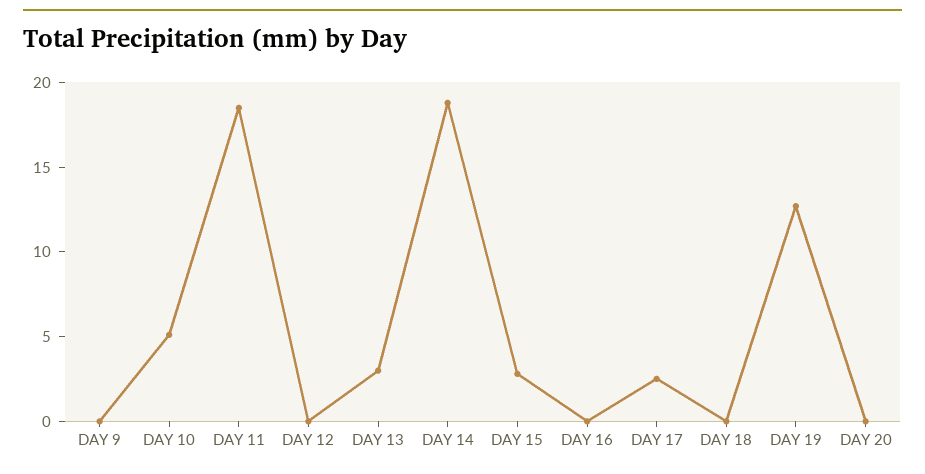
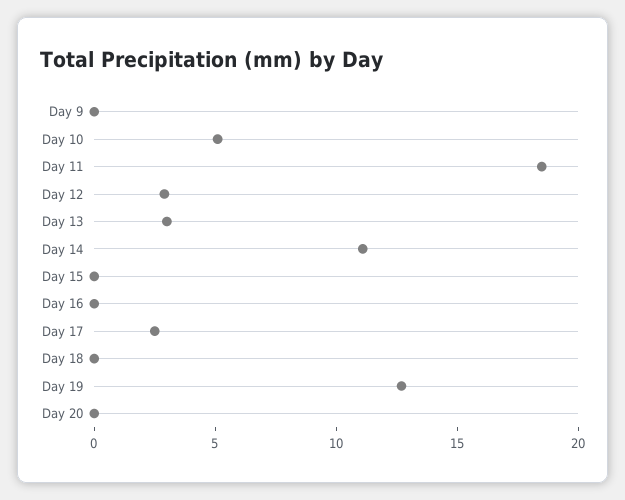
  {
    "DAY 9": 0,
    "DAY 10": 5,
    "DAY 11": 19,
-   "DAY 12": 0,
+   "DAY 12": 3,
    "DAY 13": 3,
-   "DAY 14": 19,
+   "DAY 14": 11,
-   "DAY 15": 3,
+   "DAY 15": 0,
    "DAY 16": 0,
    "DAY 17": 3,
    "DAY 18": 0,
    "DAY 19": 13,
    "DAY 20": 0
  }

